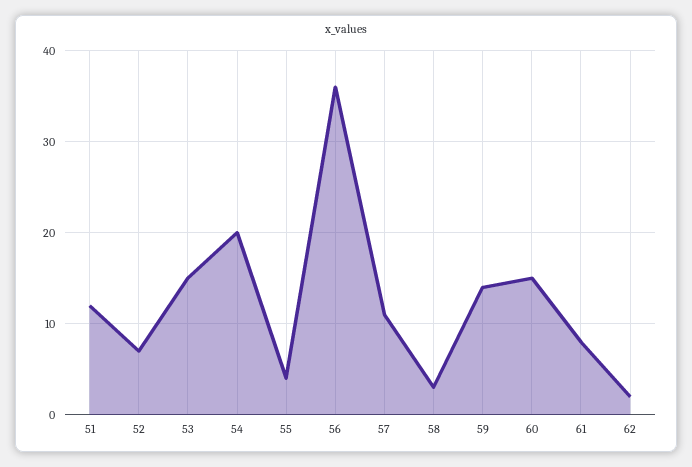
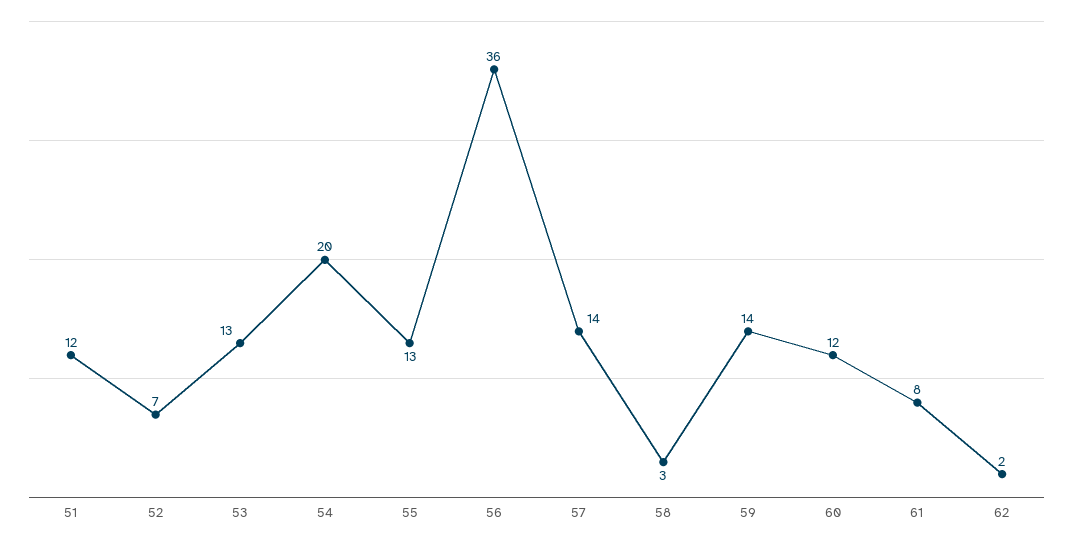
  {
    "51": 12,
    "52": 7,
-   "53": 15,
+   "53": 13,
    "54": 20,
-   "55": 4,
+   "55": 13,
    "56": 36,
-   "57": 11,
+   "57": 14,
    "58": 3,
    "59": 14,
-   "60": 15,
+   "60": 12,
    "61": 8,
    "62": 2
  }

